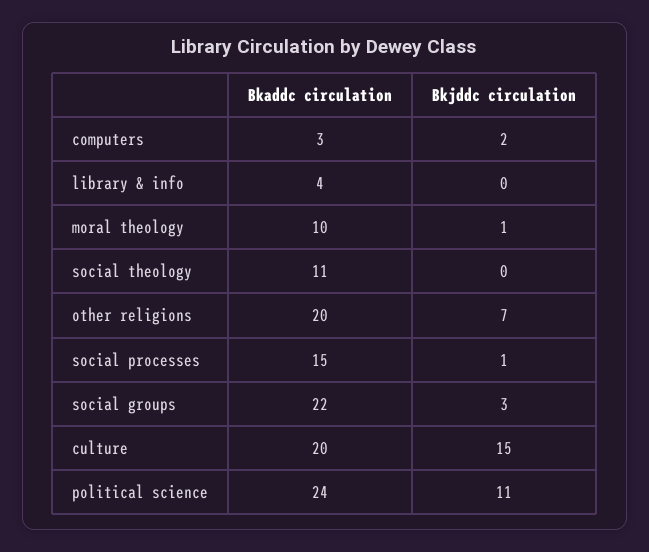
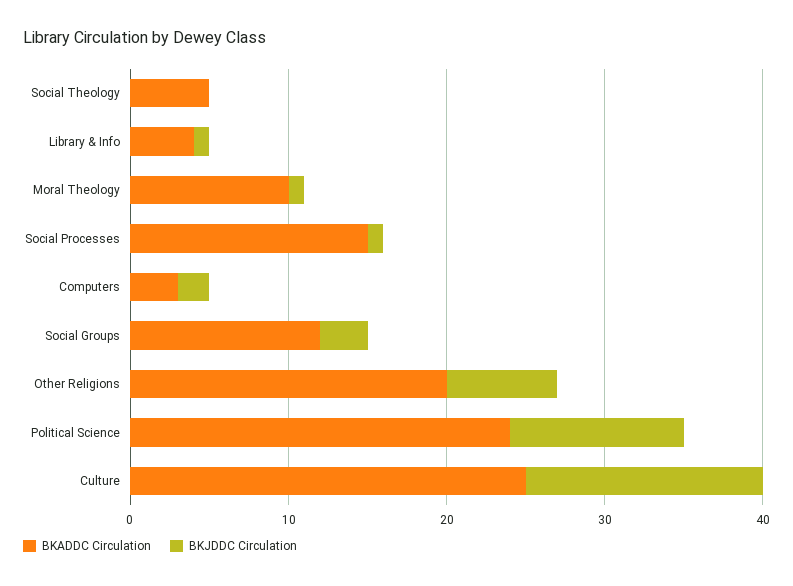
  {
    "Bkaddc circulation": {
      "computers": 3,
      "library & info": 4,
      "moral theology": 10,
-     "social theology": 11,
+     "social theology": 5,
      "other religions": 20,
      "social processes": 15,
-     "social groups": 22,
+     "social groups": 12,
-     "culture": 20,
+     "culture": 25,
      "political science": 24
    },
    "Bkjddc circulation": {
      "computers": 2,
-     "library & info": 0,
+     "library & info": 1,
      "moral theology": 1,
      "social theology": 0,
      "other religions": 7,
      "social processes": 1,
      "social groups": 3,
      "culture": 15,
      "political science": 11
    }
  }

